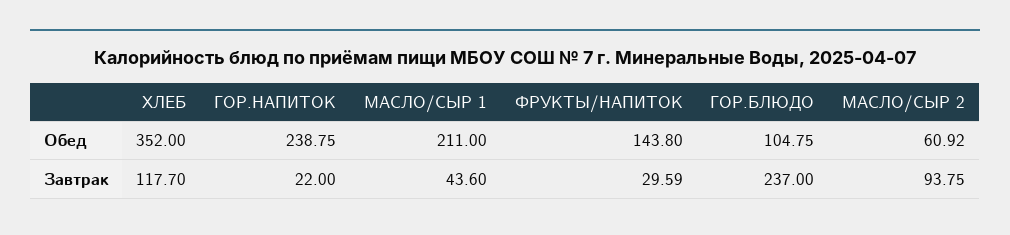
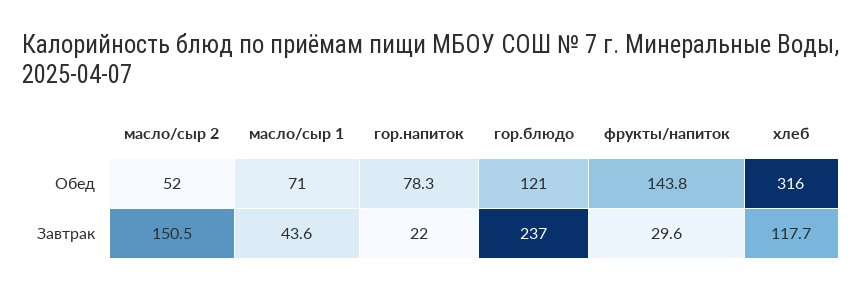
  {
    "ХЛЕБ": {
-     "Обед": 352,
+     "Обед": 316,
      "Завтрак": 117.7
    },
    "ГОР.НАПИТОК": {
-     "Обед": 238.75,
+     "Обед": 78.3,
      "Завтрак": 22
    },
    "МАСЛО/СЫР 1": {
-     "Обед": 211,
+     "Обед": 71,
      "Завтрак": 43.6
    },
    "ФРУКТЫ/НАПИТОК": {
      "Обед": 143.8,
      "Завтрак": 29.59
    },
    "ГОР.БЛЮДО": {
-     "Обед": 104.75,
+     "Обед": 121,
      "Завтрак": 237
    },
    "МАСЛО/СЫР 2": {
-     "Обед": 60.92,
+     "Обед": 52,
-     "Завтрак": 93.75
+     "Завтрак": 150.5
    }
  }

